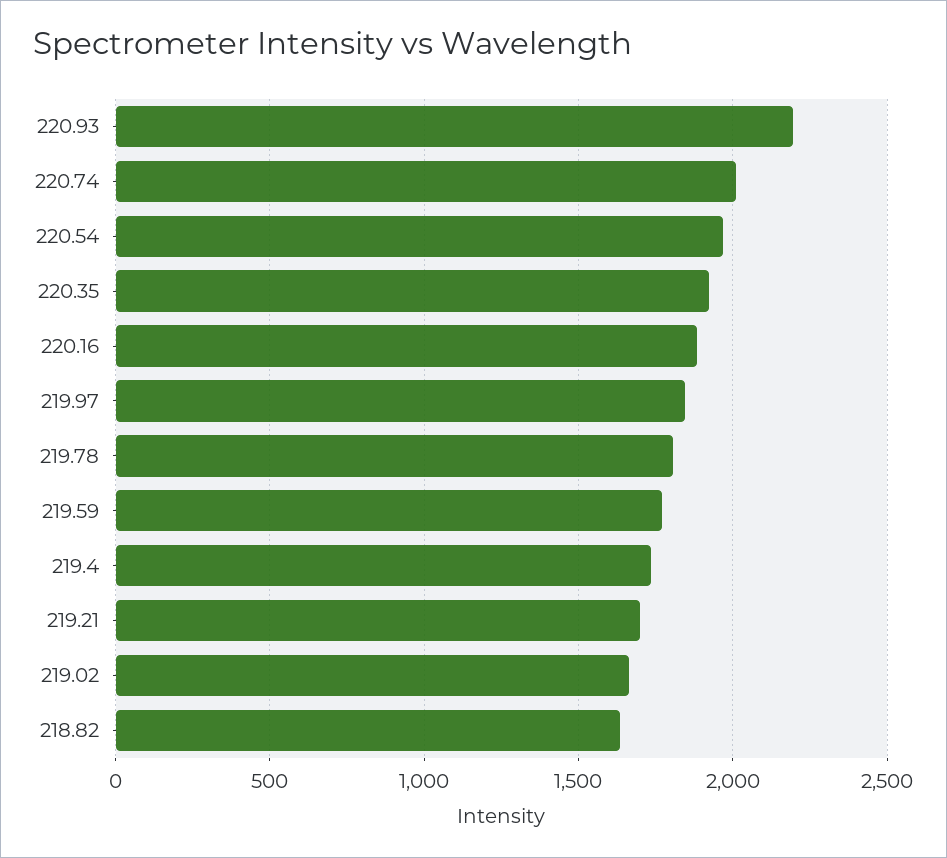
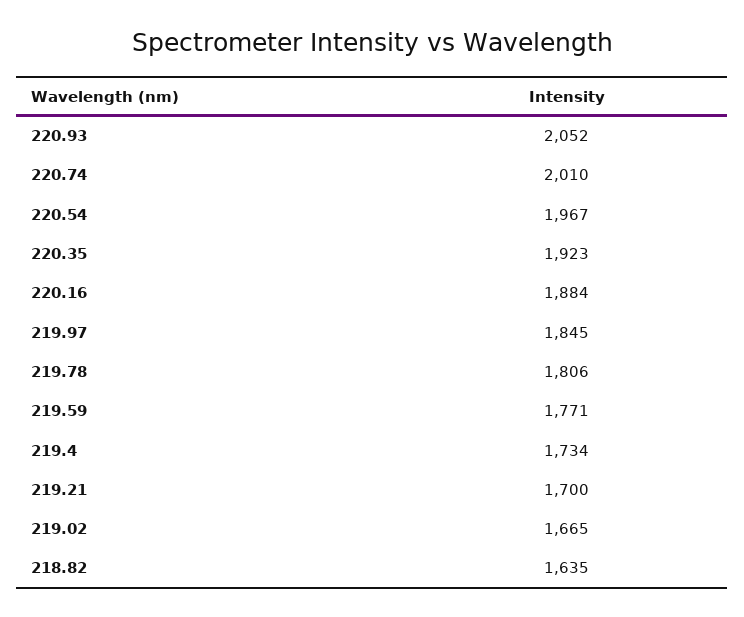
  {
-   "220.93": 2200,
+   "220.93": 2052,
    "220.74": 2010,
    "220.54": 1967,
    "220.35": 1923,
    "220.16": 1884,
    "219.97": 1845,
    "219.78": 1806,
    "219.59": 1771,
    "219.4": 1734,
    "219.21": 1700,
    "219.02": 1665,
    "218.82": 1635
  }

